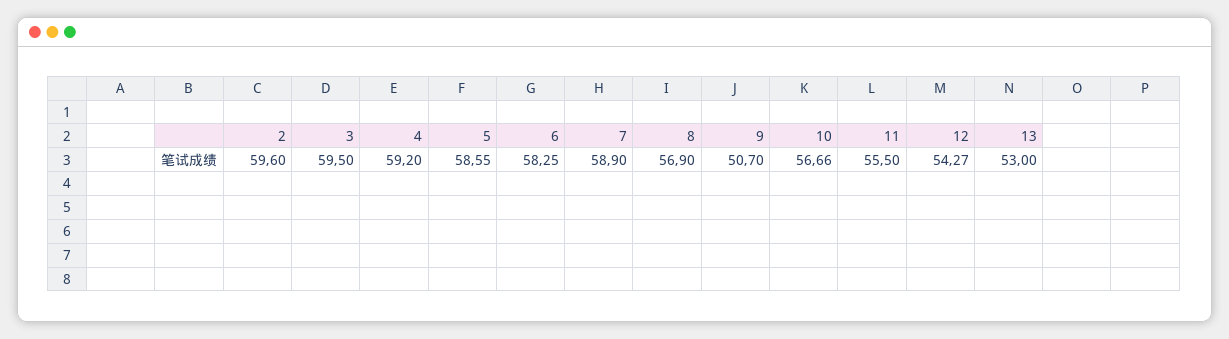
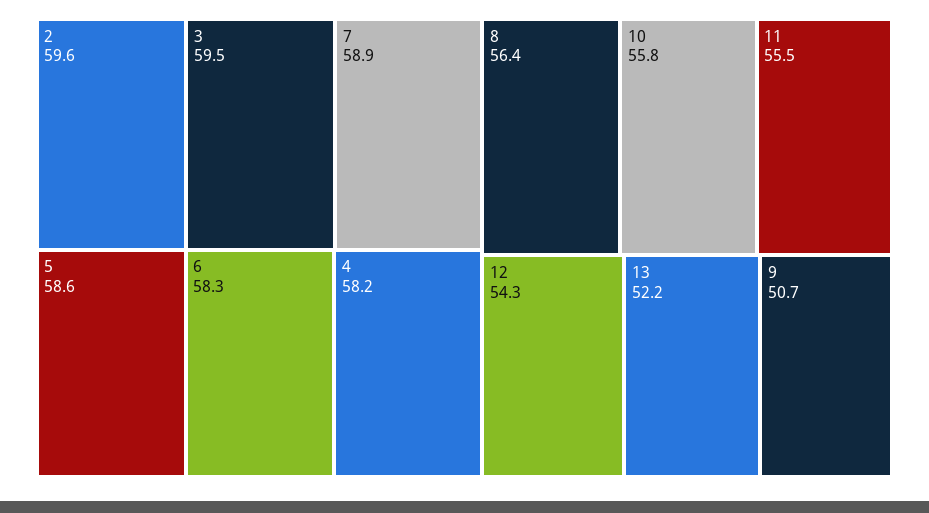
  {
    "2": 59.6,
    "3": 59.5,
-   "4": 59.2,
+   "4": 58.2,
    "5": 58.55,
    "6": 58.25,
    "7": 58.9,
-   "8": 56.9,
+   "8": 56.4,
    "9": 50.7,
-   "10": 56.66,
+   "10": 55.8,
    "11": 55.5,
    "12": 54.27,
-   "13": 53
+   "13": 52.2
  }

